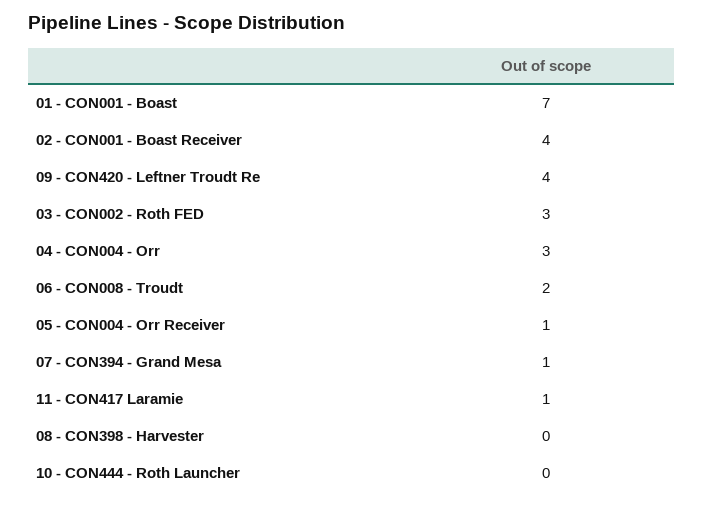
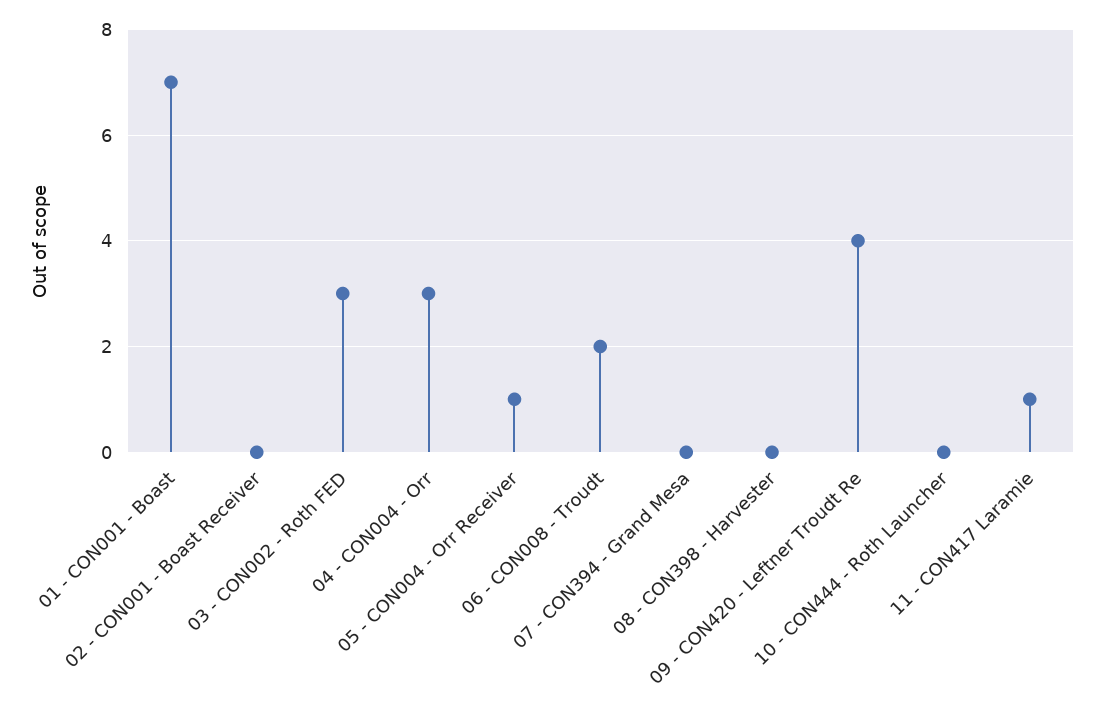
  {
    "01 - CON001 - Boast": 7,
-   "02 - CON001 - Boast Receiver": 4,
+   "02 - CON001 - Boast Receiver": 0,
    "09 - CON420 - Leftner Troudt Re": 4,
    "03 - CON002 - Roth FED": 3,
    "04 - CON004 - Orr": 3,
    "06 - CON008 - Troudt": 2,
    "05 - CON004 - Orr Receiver": 1,
-   "07 - CON394 - Grand Mesa": 1,
+   "07 - CON394 - Grand Mesa": 0,
    "11 - CON417 Laramie": 1,
    "08 - CON398 - Harvester": 0,
    "10 - CON444 - Roth Launcher": 0
  }

